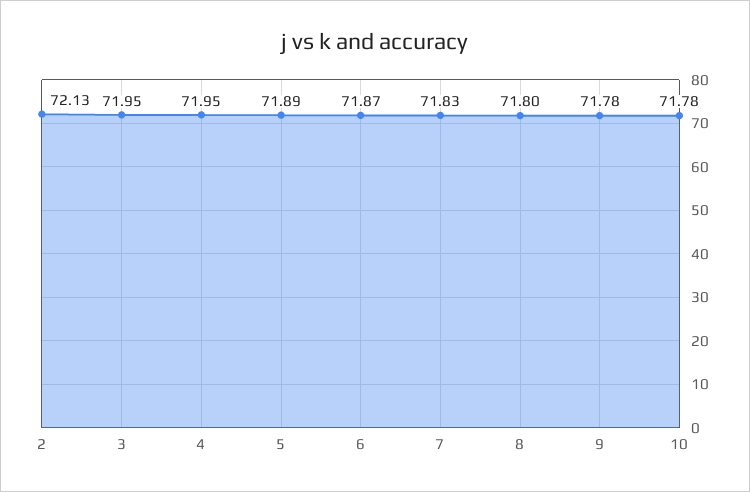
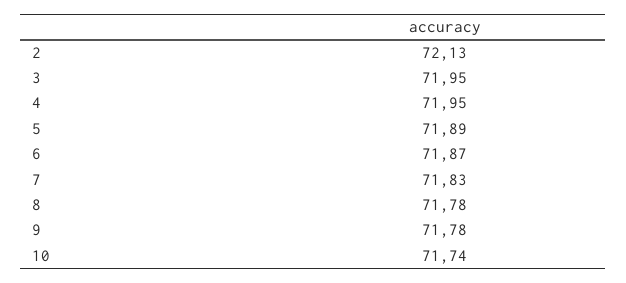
  {
    "2": 72.13,
    "3": 71.95,
    "4": 71.95,
    "5": 71.89,
    "6": 71.87,
    "7": 71.83,
-   "8": 71.8,
+   "8": 71.78,
    "9": 71.78,
-   "10": 71.78
+   "10": 71.74
  }

